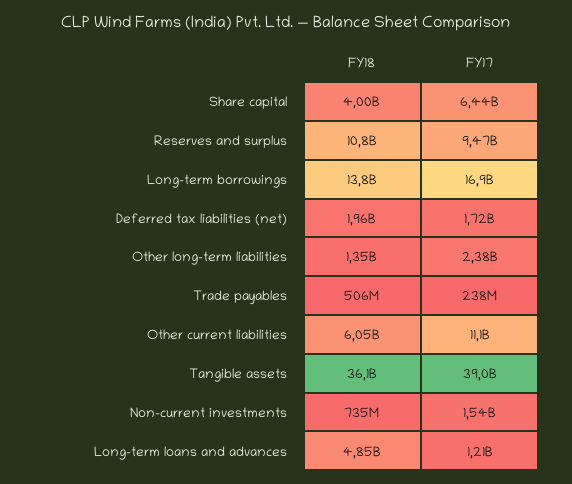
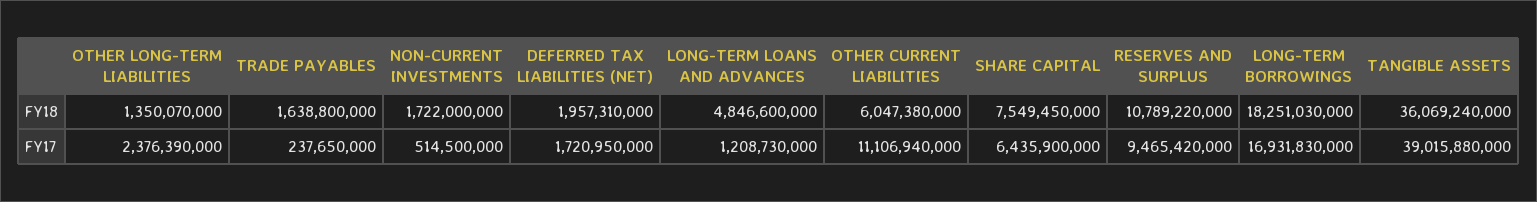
  {
    "FY18": {
-     "Share capital": 4000000000,
+     "Share capital": 7549450000,
      "Reserves and surplus": 10789220000,
-     "Long-term borrowings": 13800000000,
+     "Long-term borrowings": 18251030000,
      "Deferred tax liabilities (net)": 1957310000,
      "Other long-term liabilities": 1350070000,
-     "Trade payables": 506000000,
+     "Trade payables": 1638800000,
      "Other current liabilities": 6047380000,
      "Tangible assets": 36069240000,
-     "Non-current investments": 735000000,
+     "Non-current investments": 1722000000,
      "Long-term loans and advances": 4846600000
    },
    "FY17": {
      "Share capital": 6435900000,
      "Reserves and surplus": 9465420000,
      "Long-term borrowings": 16931830000,
      "Deferred tax liabilities (net)": 1720950000,
      "Other long-term liabilities": 2376390000,
      "Trade payables": 237650000,
      "Other current liabilities": 11106940000,
      "Tangible assets": 39015880000,
-     "Non-current investments": 1540000000,
+     "Non-current investments": 514500000,
      "Long-term loans and advances": 1208730000
    }
  }

